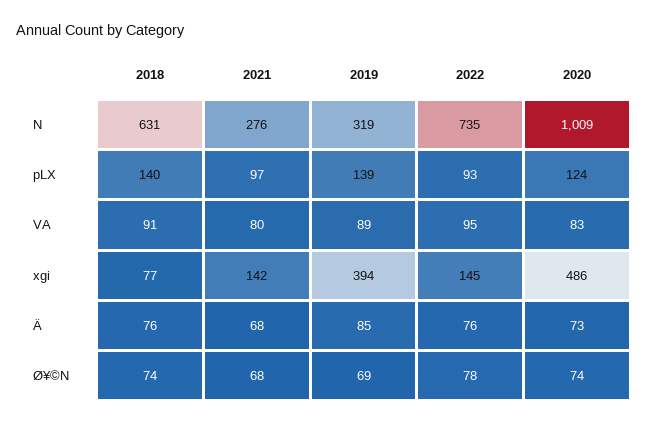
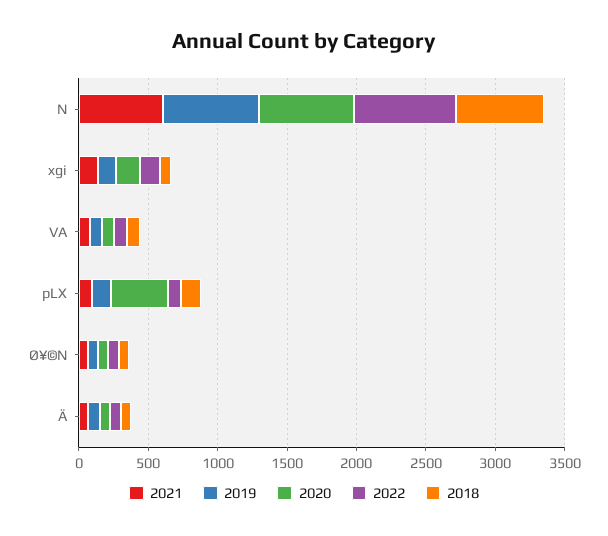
  {
    "2018": {
      "N": 631,
      "pLX": 140,
      "VA": 91,
      "xgi": 77,
      "Ä": 76,
      "Ø¥©N": 74
    },
    "2021": {
-     "N": 276,
+     "N": 600,
      "pLX": 97,
      "VA": 80,
      "xgi": 142,
      "Ä": 68,
      "Ø¥©N": 68
    },
    "2019": {
-     "N": 319,
+     "N": 700,
      "pLX": 139,
      "VA": 89,
-     "xgi": 394,
+     "xgi": 100,
      "Ä": 85,
      "Ø¥©N": 69
    },
    "2022": {
      "N": 735,
      "pLX": 93,
      "VA": 95,
      "xgi": 145,
      "Ä": 76,
      "Ø¥©N": 78
    },
    "2020": {
-     "N": 1009,
+     "N": 700,
-     "pLX": 124,
+     "pLX": 400,
      "VA": 83,
-     "xgi": 486,
+     "xgi": 200,
      "Ä": 73,
      "Ø¥©N": 74
    }
  }

